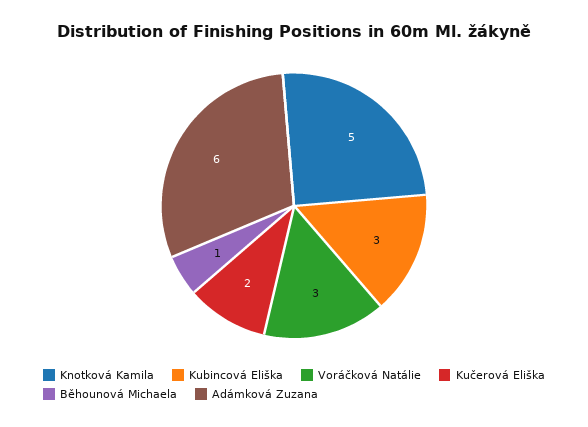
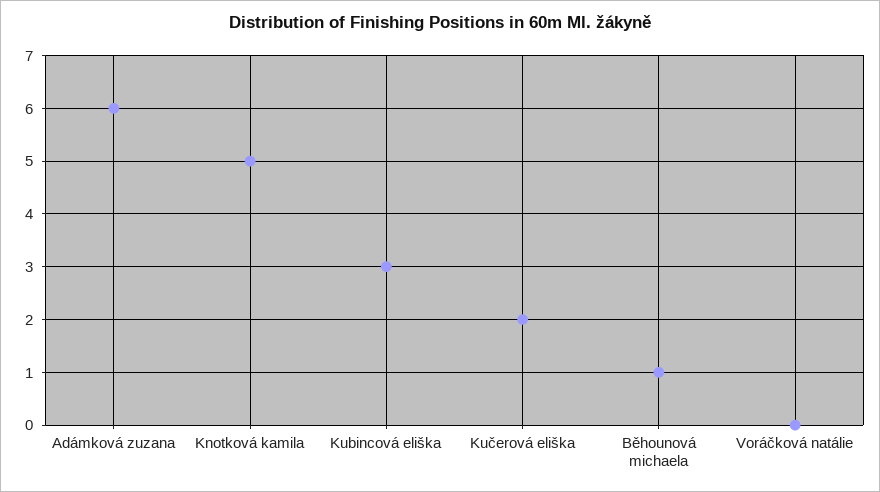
  {
    "Knotková Kamila": 5,
    "Kubincová Eliška": 3,
-   "Voráčková Natálie": 3,
+   "Voráčková Natálie": 0,
    "Kučerová Eliška": 2,
    "Běhounová Michaela": 1,
    "Adámková Zuzana": 6
  }

